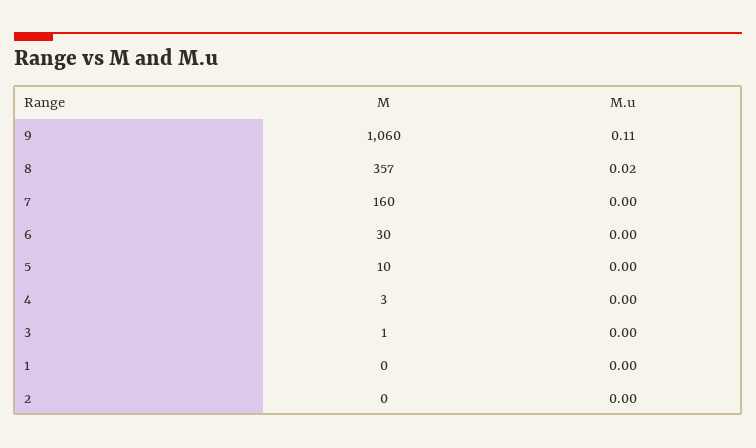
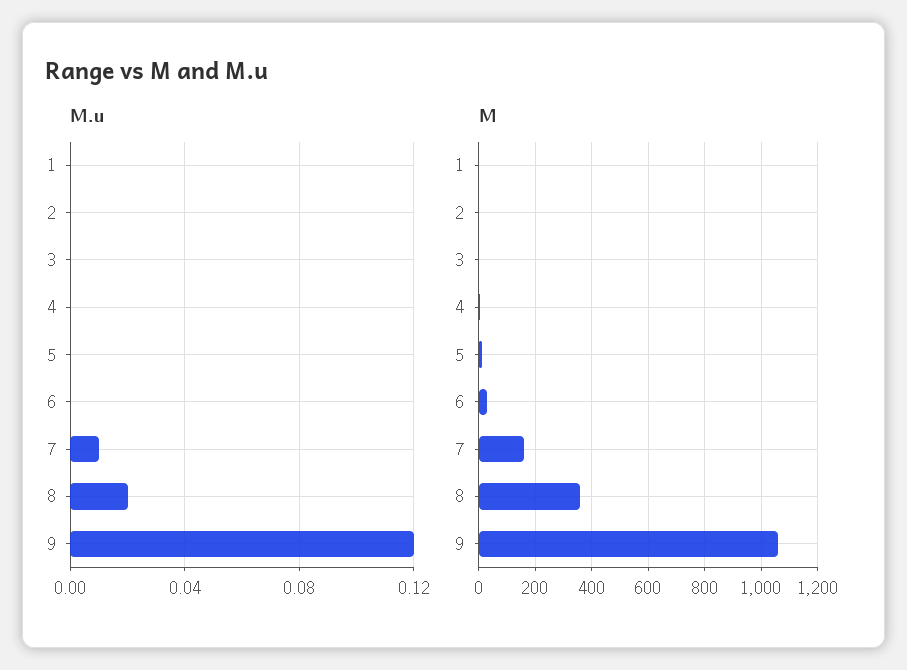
  {
    "M": {
      "9": 1060,
      "8": 357,
      "7": 160,
      "6": 30,
      "5": 10,
      "4": 3,
      "3": 1,
      "1": 0,
      "2": 0
    },
    "M.u": {
-     "9": 0.11,
+     "9": 0.12,
      "8": 0.02,
-     "7": 0,
+     "7": 0.01,
      "6": 0,
      "5": 0,
      "4": 0,
      "3": 0,
      "1": 0,
      "2": 0
    }
  }

